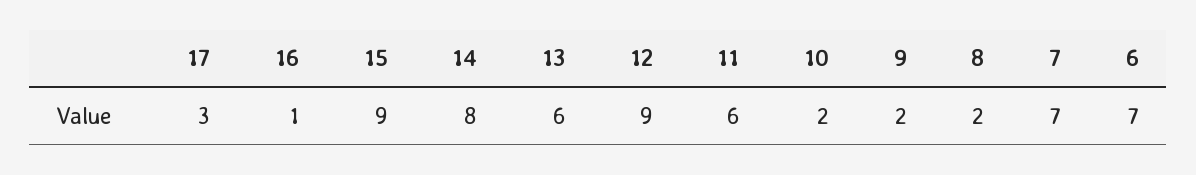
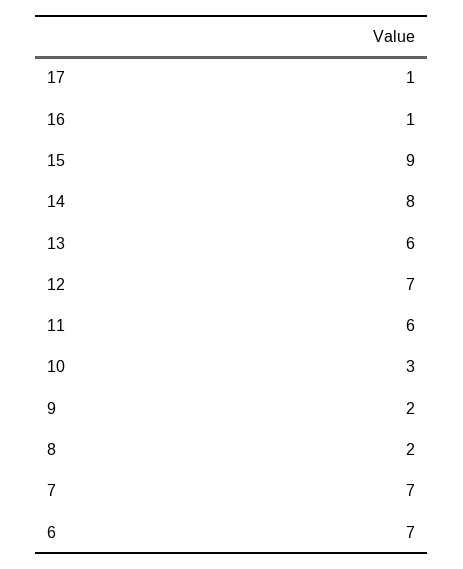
  {
-   "17": 3,
+   "17": 1,
    "16": 1,
    "15": 9,
    "14": 8,
    "13": 6,
-   "12": 9,
+   "12": 7,
    "11": 6,
-   "10": 2,
+   "10": 3,
    "9": 2,
    "8": 2,
    "7": 7,
    "6": 7
  }

